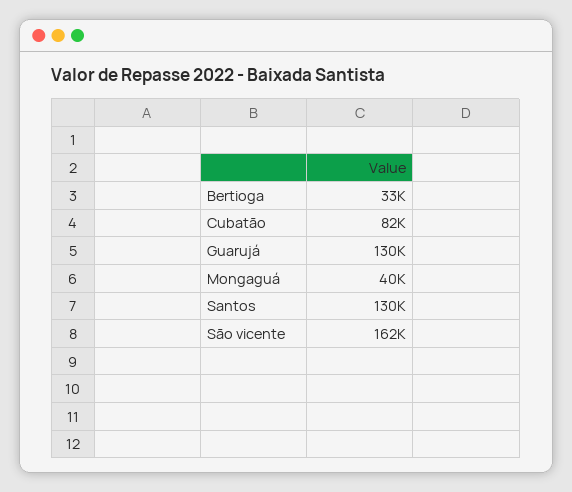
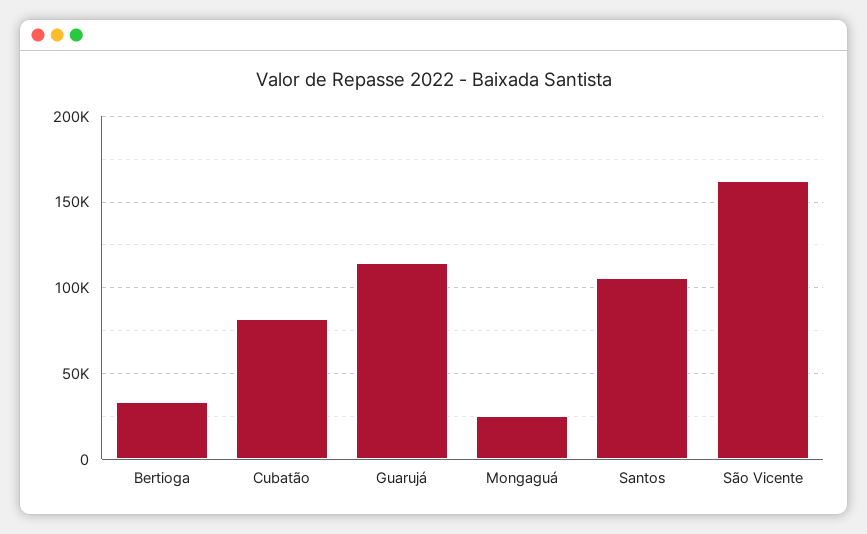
  {
    "Bertioga": 33000,
    "Cubatão": 82000,
-   "Guarujá": 130000,
+   "Guarujá": 115000,
-   "Mongaguá": 40000,
+   "Mongaguá": 25000,
-   "Santos": 130000,
+   "Santos": 105000,
    "São vicente": 162000
  }

